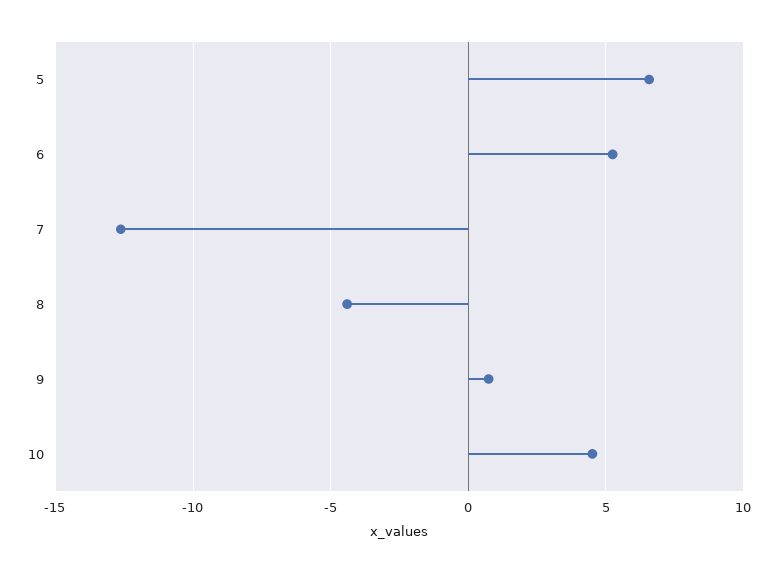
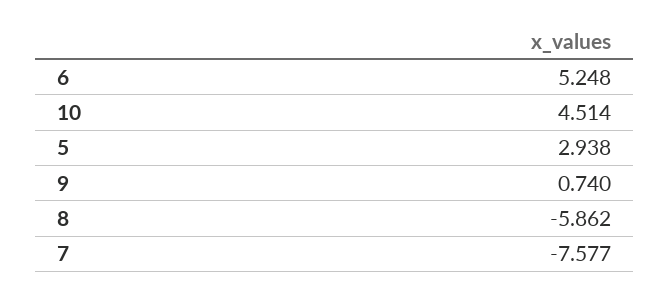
  {
-   "5": 6.5,
+   "5": 2.938,
    "6": 5.248,
-   "7": -12.5,
+   "7": -7.577,
-   "8": -4.5,
+   "8": -5.862,
    "9": 0.74,
    "10": 4.514
  }

